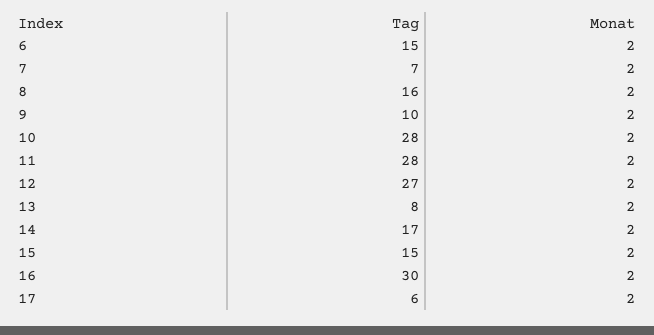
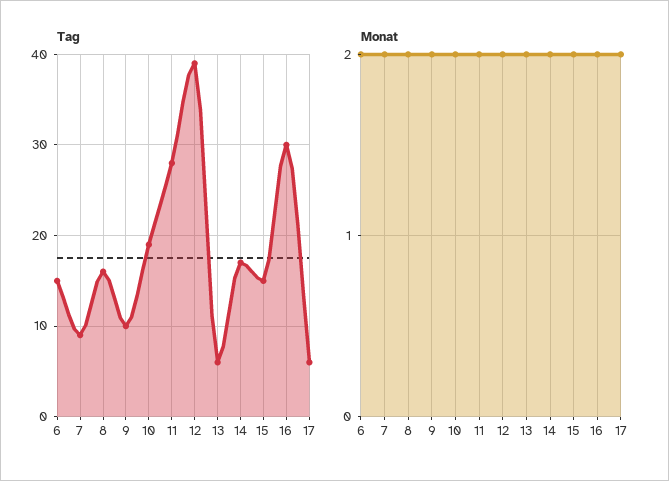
  {
    "Tag": {
      "6": 15,
-     "7": 7,
+     "7": 9,
      "8": 16,
      "9": 10,
-     "10": 28,
+     "10": 19,
      "11": 28,
-     "12": 27,
+     "12": 39,
-     "13": 8,
+     "13": 6,
      "14": 17,
      "15": 15,
      "16": 30,
      "17": 6
    },
    "Monat": {
      "6": 2,
      "7": 2,
      "8": 2,
      "9": 2,
      "10": 2,
      "11": 2,
      "12": 2,
      "13": 2,
      "14": 2,
      "15": 2,
      "16": 2,
      "17": 2
    }
  }

